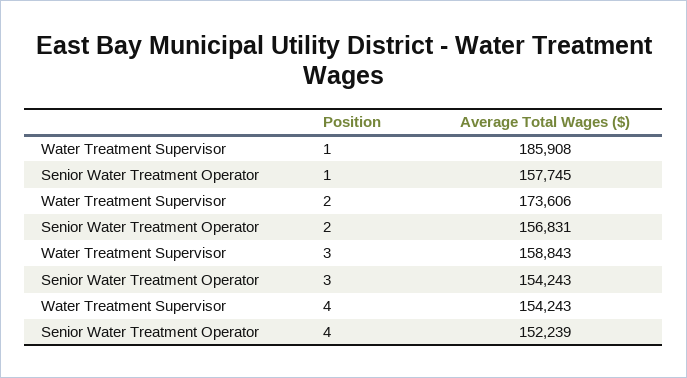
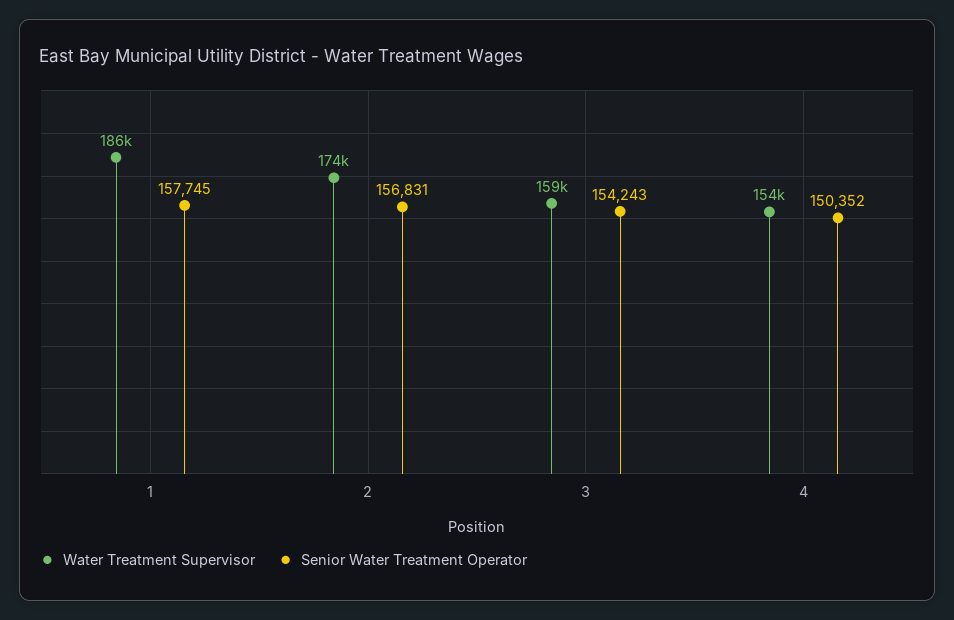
  {
    "Water Treatment Supervisor": {
      "1": 185908,
      "2": 173606,
      "3": 158843,
      "4": 154243
    },
    "Senior Water Treatment Operator": {
      "1": 157745,
      "2": 156831,
      "3": 154243,
-     "4": 152239
+     "4": 150352
    }
  }

